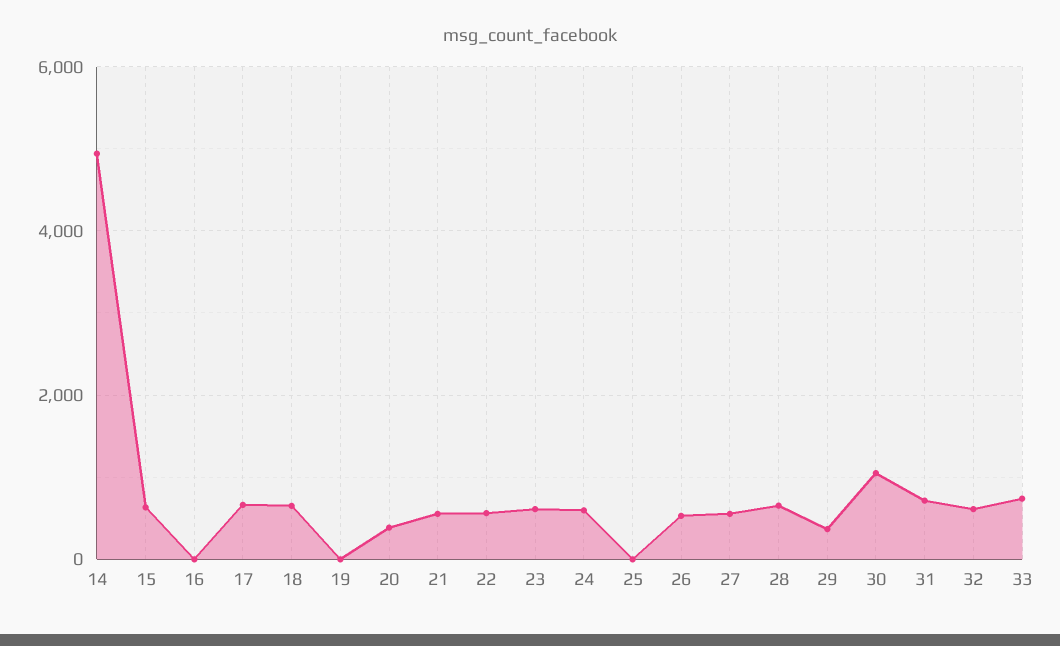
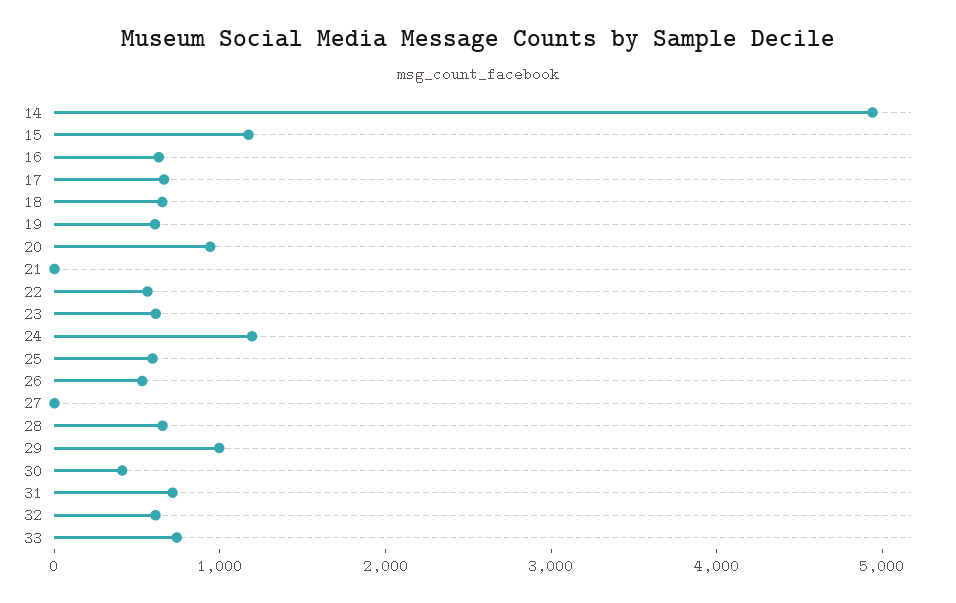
  {
    "14": 5000,
-   "15": 600,
+   "15": 1200,
-   "16": 0,
+   "16": 600,
    "17": 600,
    "18": 600,
-   "19": 0,
+   "19": 600,
-   "20": 400,
+   "20": 1000,
-   "21": 600,
+   "21": 0,
    "22": 600,
    "23": 600,
-   "24": 600,
+   "24": 1200,
-   "25": 0,
+   "25": 600,
    "26": 600,
-   "27": 600,
+   "27": 0,
    "28": 600,
-   "29": 400,
+   "29": 1000,
-   "30": 1000,
+   "30": 400,
    "31": 800,
    "32": 600,
    "33": 800
  }

